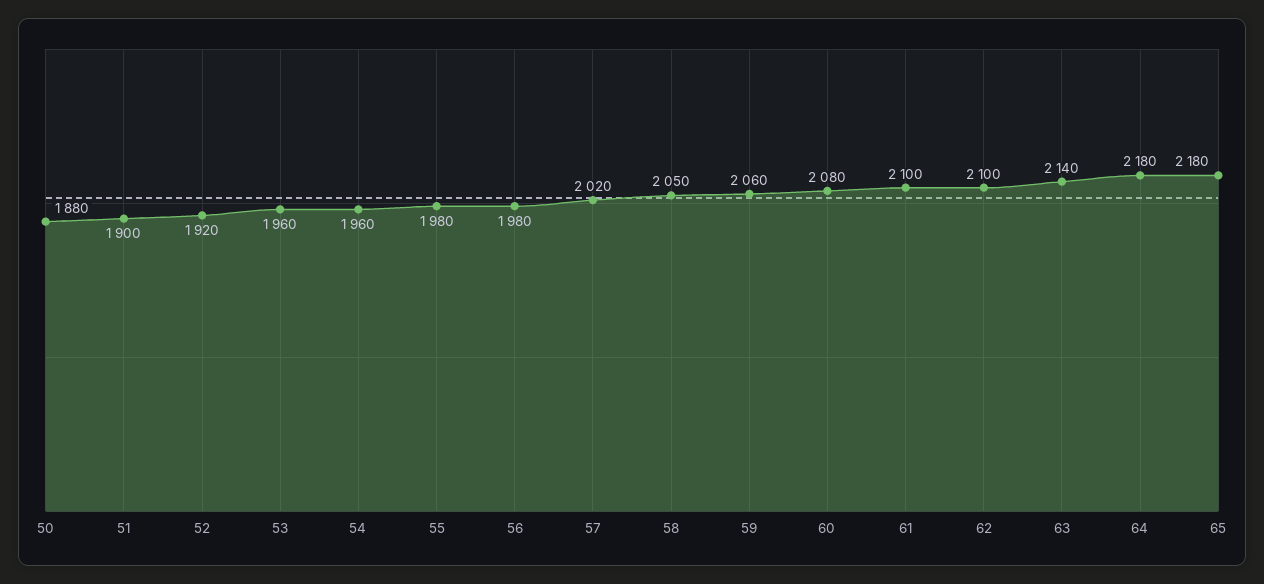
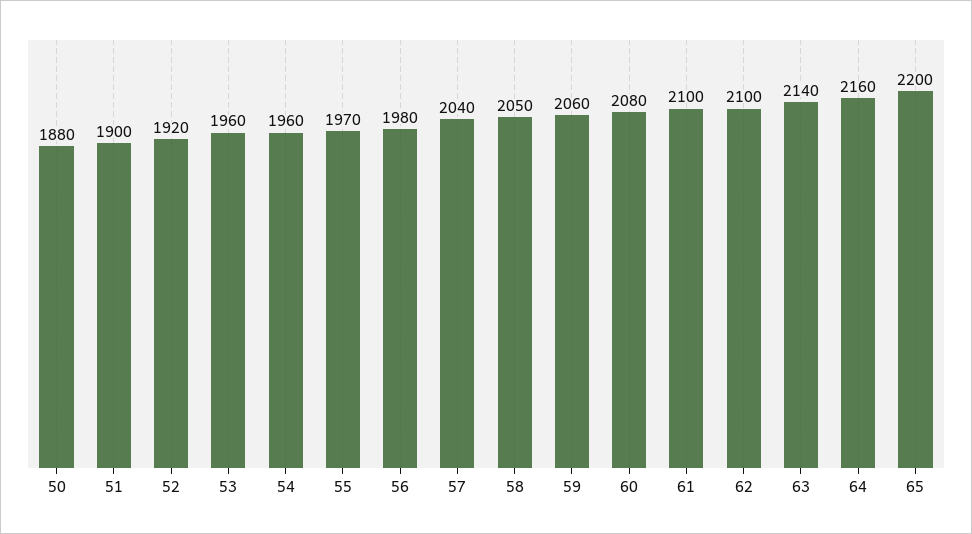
  {
    "50": 1880,
    "51": 1900,
    "52": 1920,
    "53": 1960,
    "54": 1960,
-   "55": 1980,
+   "55": 1970,
    "56": 1980,
-   "57": 2020,
+   "57": 2040,
    "58": 2050,
    "59": 2060,
    "60": 2080,
    "61": 2100,
    "62": 2100,
    "63": 2140,
-   "64": 2180,
+   "64": 2160,
-   "65": 2180
+   "65": 2200
  }

